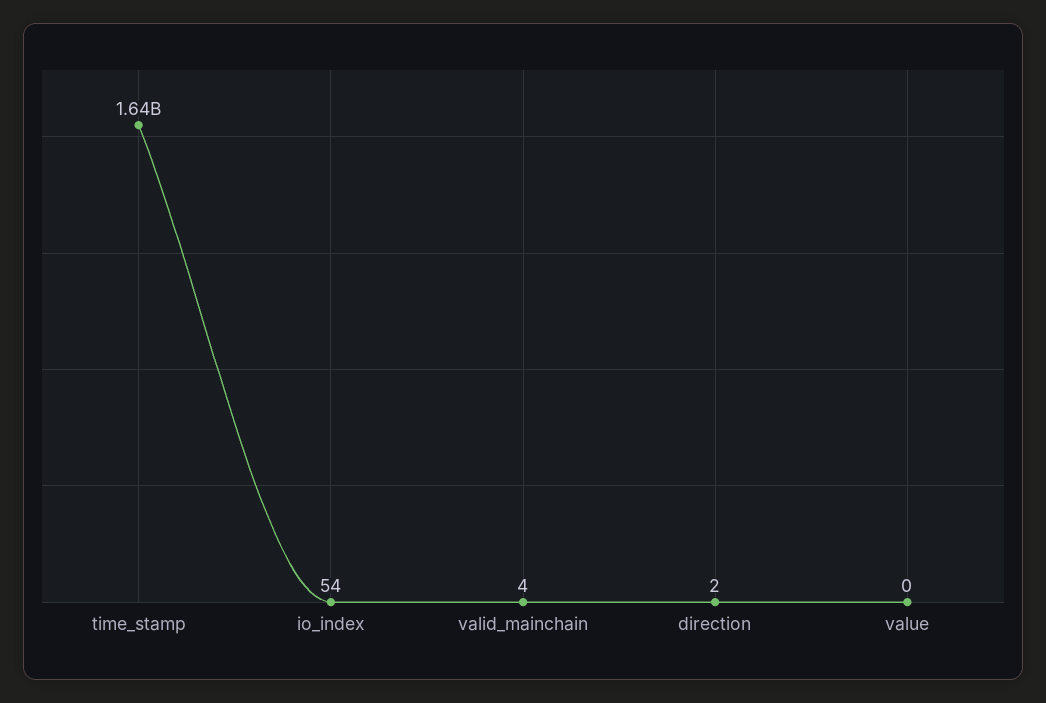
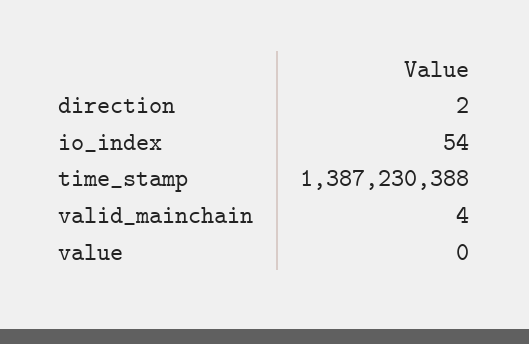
  {
-   "time_stamp": 1640000000,
+   "time_stamp": 1387230388,
    "io_index": 54,
    "valid_mainchain": 4,
    "direction": 2,
    "value": 0
  }

